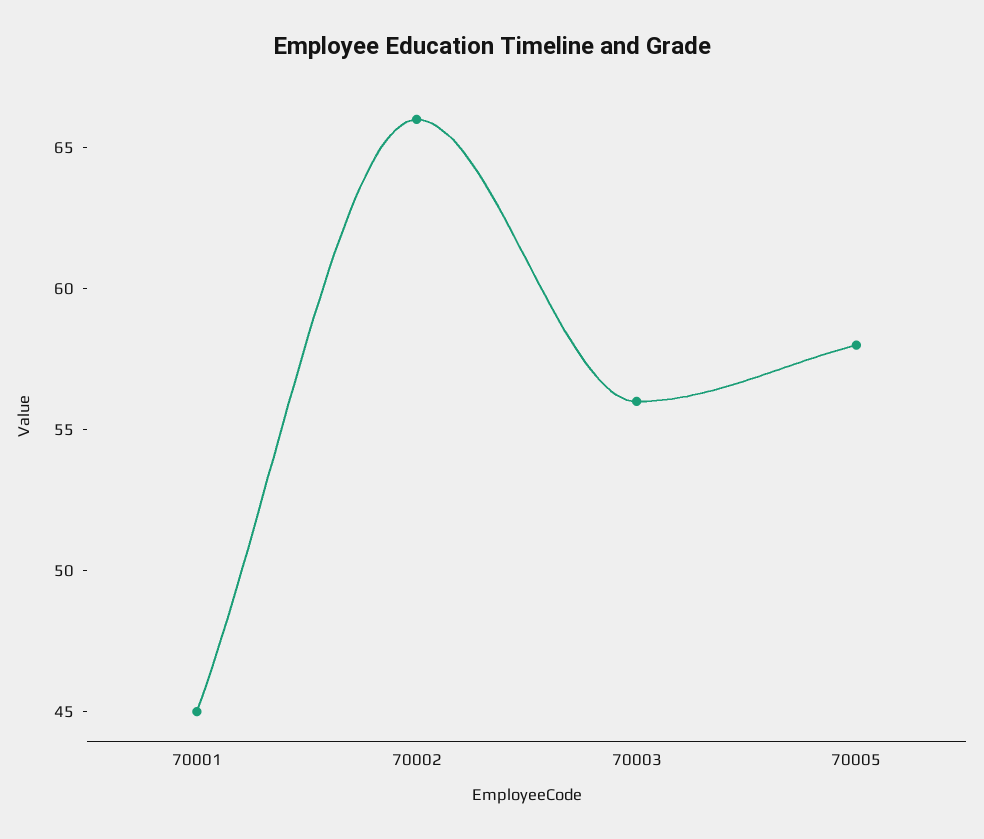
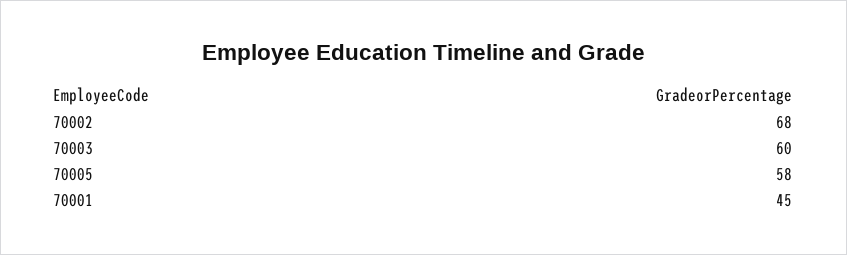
  {
    "70001": 45,
-   "70002": 66,
+   "70002": 68,
-   "70003": 56,
+   "70003": 60,
    "70005": 58
  }

